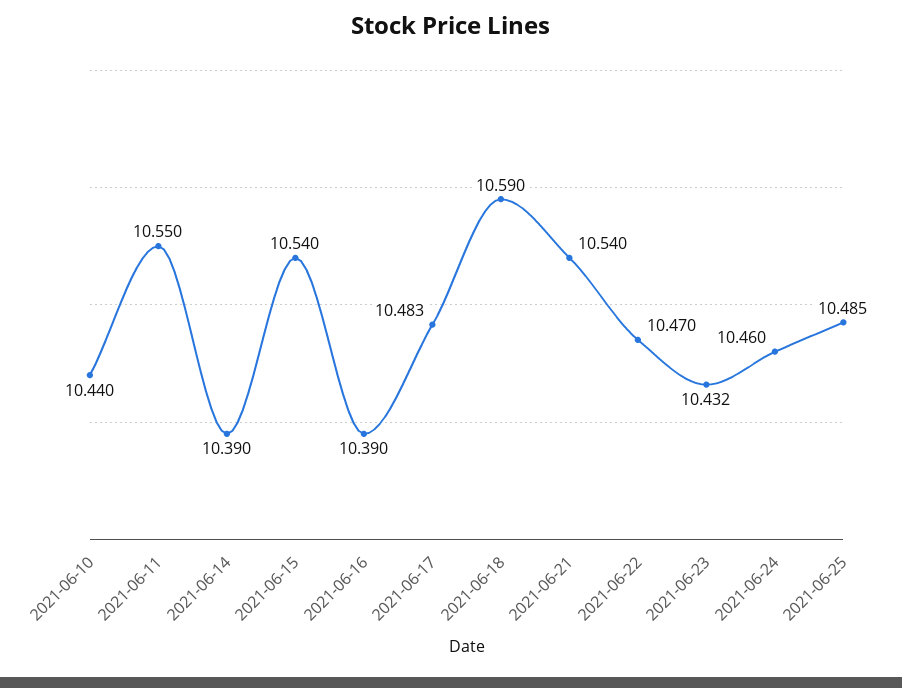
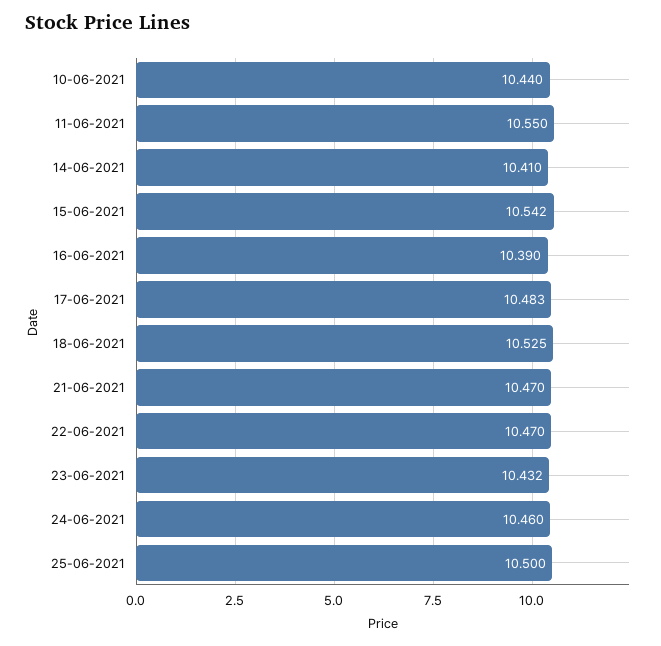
  {
    "2021-06-10": 10.44,
    "2021-06-11": 10.55,
-   "2021-06-14": 10.39,
+   "2021-06-14": 10.41,
-   "2021-06-15": 10.54,
+   "2021-06-15": 10.542,
    "2021-06-16": 10.39,
    "2021-06-17": 10.483,
-   "2021-06-18": 10.59,
+   "2021-06-18": 10.525,
-   "2021-06-21": 10.54,
+   "2021-06-21": 10.47,
    "2021-06-22": 10.47,
    "2021-06-23": 10.432,
    "2021-06-24": 10.46,
-   "2021-06-25": 10.485
+   "2021-06-25": 10.5
  }

